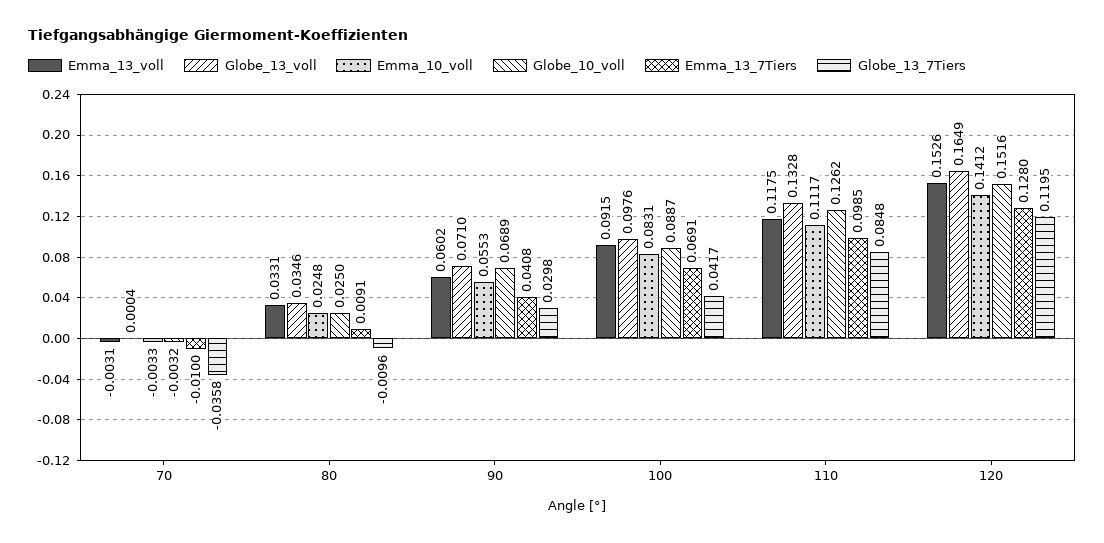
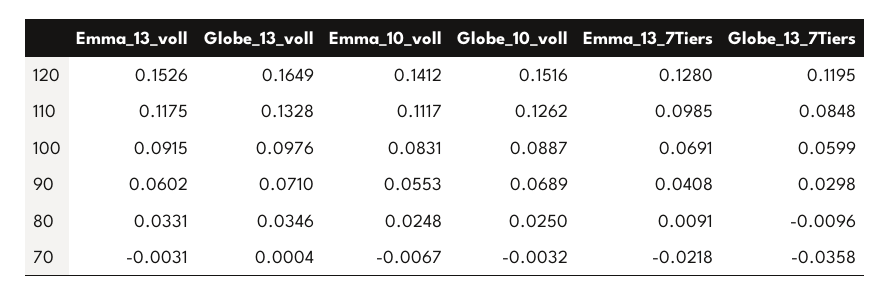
  {
    "Emma_13_voll": {
      "70": -0.0031,
      "80": 0.0331,
      "90": 0.0602,
      "100": 0.0915,
      "110": 0.1175,
      "120": 0.1526
    },
    "Globe_13_voll": {
      "70": 0.0004,
      "80": 0.0346,
      "90": 0.071,
      "100": 0.0976,
      "110": 0.1328,
      "120": 0.1649
    },
    "Emma_10_voll": {
-     "70": -0.0033,
+     "70": -0.0067,
      "80": 0.0248,
      "90": 0.0553,
      "100": 0.0831,
      "110": 0.1117,
      "120": 0.1412
    },
    "Globe_10_voll": {
      "70": -0.0032,
      "80": 0.025,
      "90": 0.0689,
      "100": 0.0887,
      "110": 0.1262,
      "120": 0.1516
    },
    "Emma_13_7Tiers": {
-     "70": -0.01,
+     "70": -0.0218,
      "80": 0.0091,
      "90": 0.0408,
      "100": 0.0691,
      "110": 0.0985,
      "120": 0.128
    },
    "Globe_13_7Tiers": {
      "70": -0.0358,
      "80": -0.0096,
      "90": 0.0298,
-     "100": 0.0417,
+     "100": 0.0599,
      "110": 0.0848,
      "120": 0.1195
    }
  }

